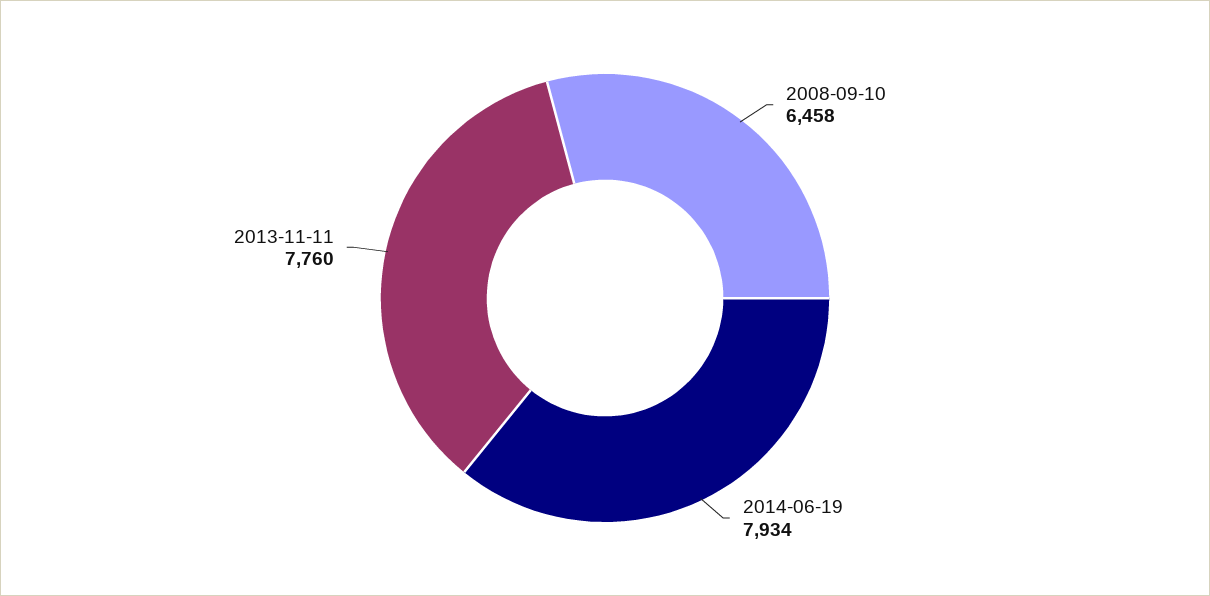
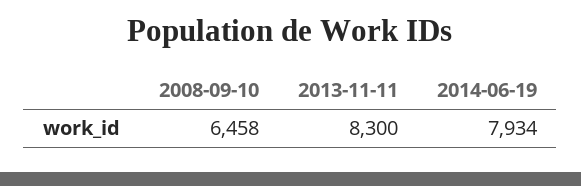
  {
    "2008-09-10": 6458,
    "2014-06-19": 7934,
-   "2013-11-11": 7760
+   "2013-11-11": 8300
  }

